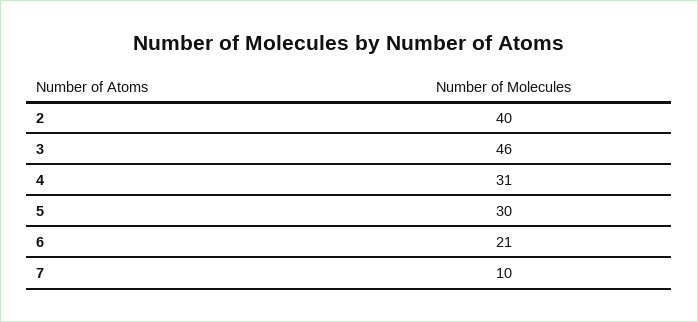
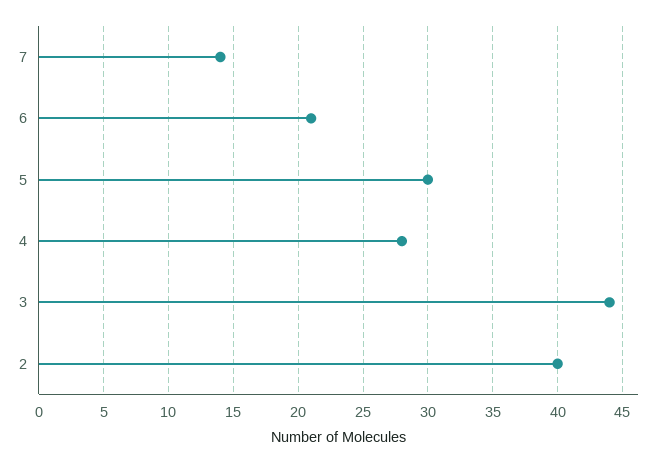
  {
    "2": 40,
-   "3": 46,
+   "3": 44,
-   "4": 31,
+   "4": 28,
    "5": 30,
    "6": 21,
-   "7": 10
+   "7": 14
  }

